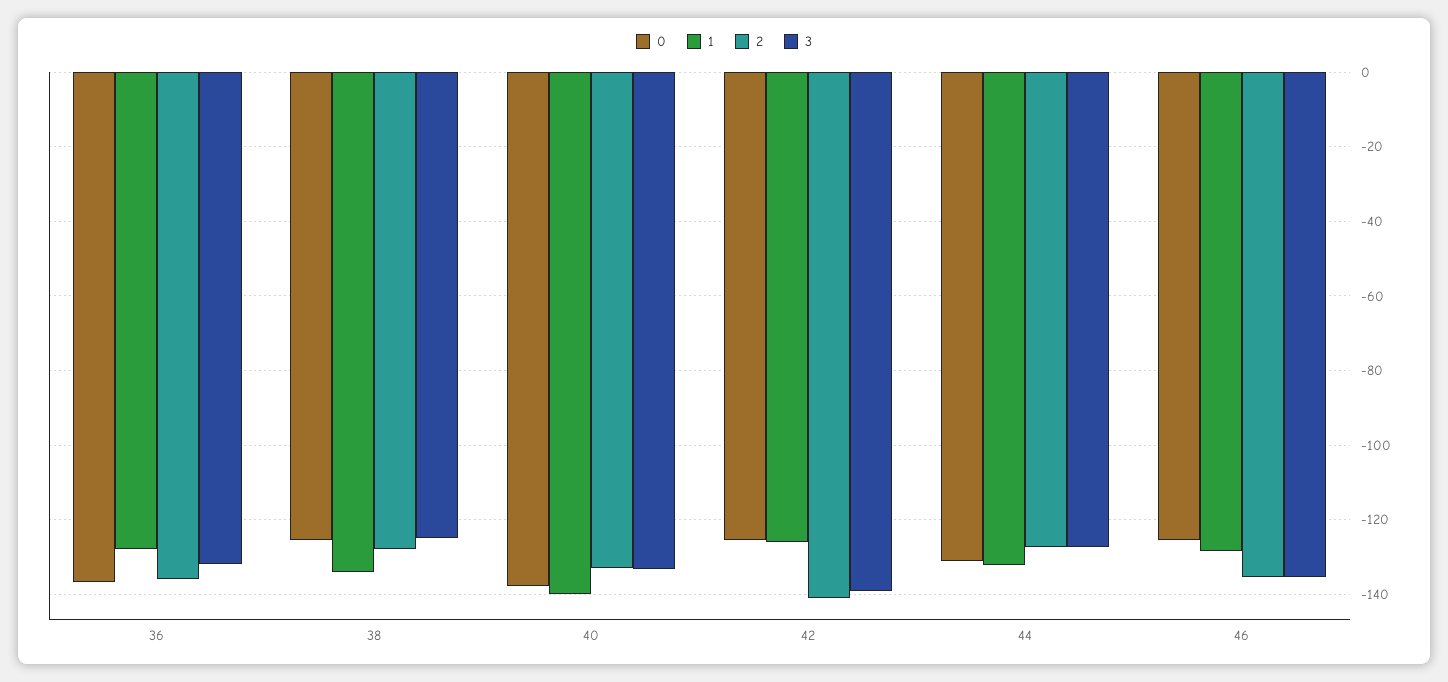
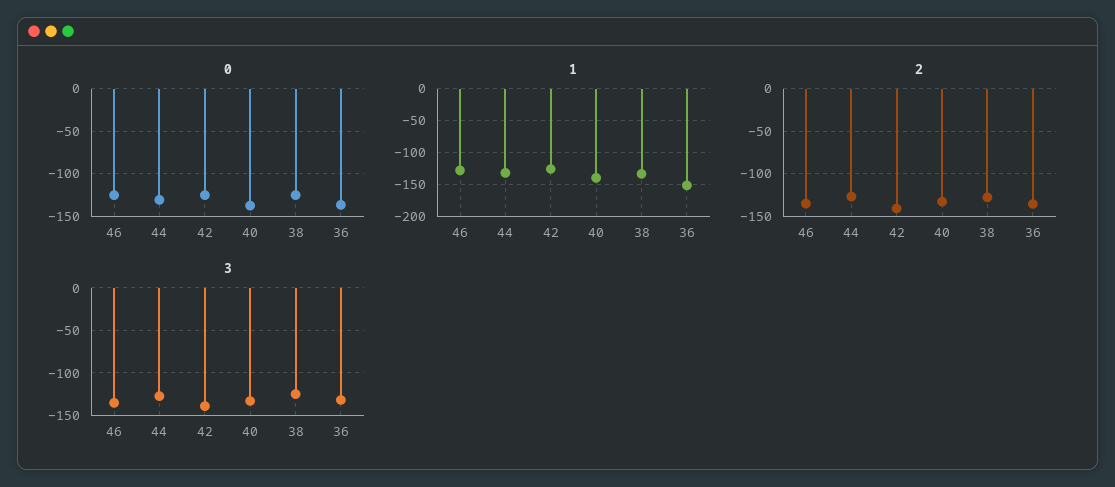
  {
    "0": {
      "36": -136,
      "38": -126,
      "40": -138,
      "42": -126,
      "44": -132,
      "46": -126
    },
    "1": {
-     "36": -128,
+     "36": -150,
      "38": -134,
      "40": -140,
      "42": -126,
      "44": -132,
      "46": -128
    },
    "2": {
      "36": -136,
      "38": -128,
      "40": -134,
      "42": -142,
      "44": -128,
      "46": -136
    },
    "3": {
      "36": -132,
      "38": -126,
      "40": -134,
      "42": -140,
      "44": -128,
      "46": -136
    }
  }

